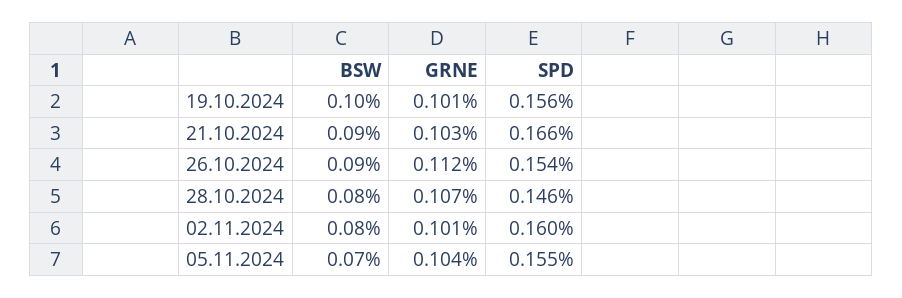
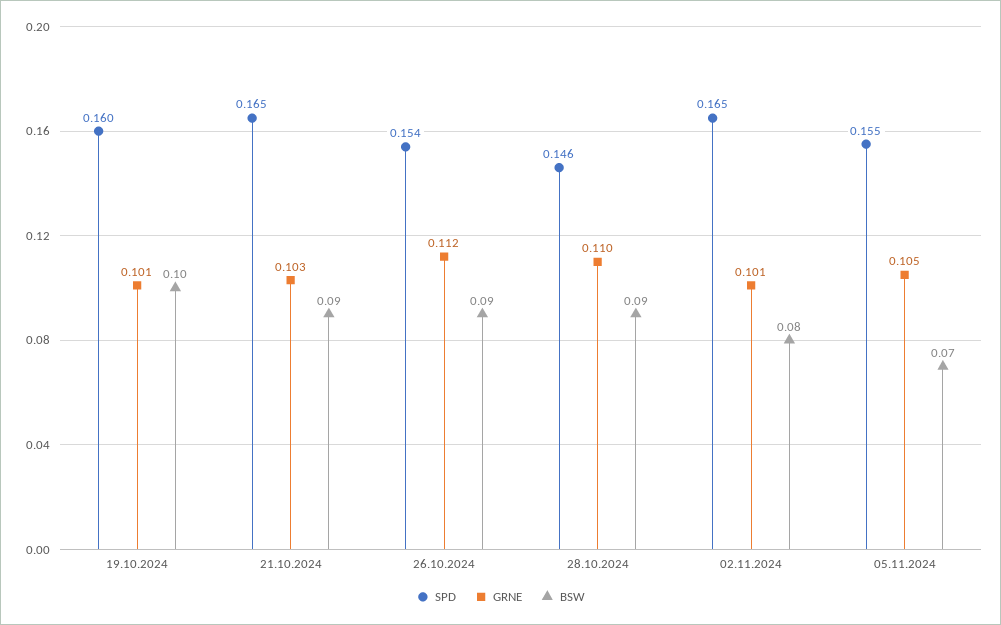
  {
    "BSW": {
      "19.10.2024": 0.1,
      "21.10.2024": 0.09,
      "26.10.2024": 0.09,
-     "28.10.2024": 0.08,
+     "28.10.2024": 0.09,
      "02.11.2024": 0.08,
      "05.11.2024": 0.07
    },
    "GRNE": {
      "19.10.2024": 0.101,
      "21.10.2024": 0.103,
      "26.10.2024": 0.112,
-     "28.10.2024": 0.107,
+     "28.10.2024": 0.11,
      "02.11.2024": 0.101,
-     "05.11.2024": 0.104
+     "05.11.2024": 0.105
    },
    "SPD": {
-     "19.10.2024": 0.156,
+     "19.10.2024": 0.16,
-     "21.10.2024": 0.166,
+     "21.10.2024": 0.165,
      "26.10.2024": 0.154,
      "28.10.2024": 0.146,
-     "02.11.2024": 0.16,
+     "02.11.2024": 0.165,
      "05.11.2024": 0.155
    }
  }

